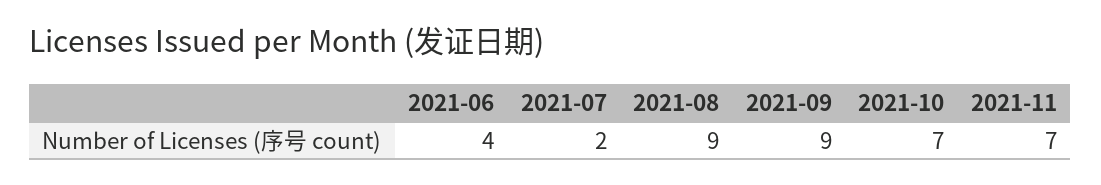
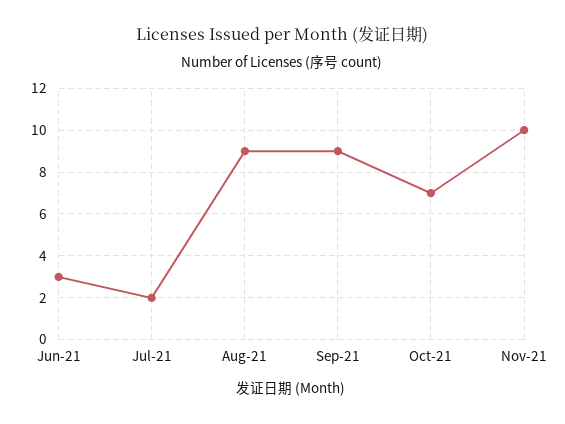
  {
-   "2021-06": 4,
+   "2021-06": 3,
    "2021-07": 2,
    "2021-08": 9,
    "2021-09": 9,
    "2021-10": 7,
-   "2021-11": 7
+   "2021-11": 10
  }

